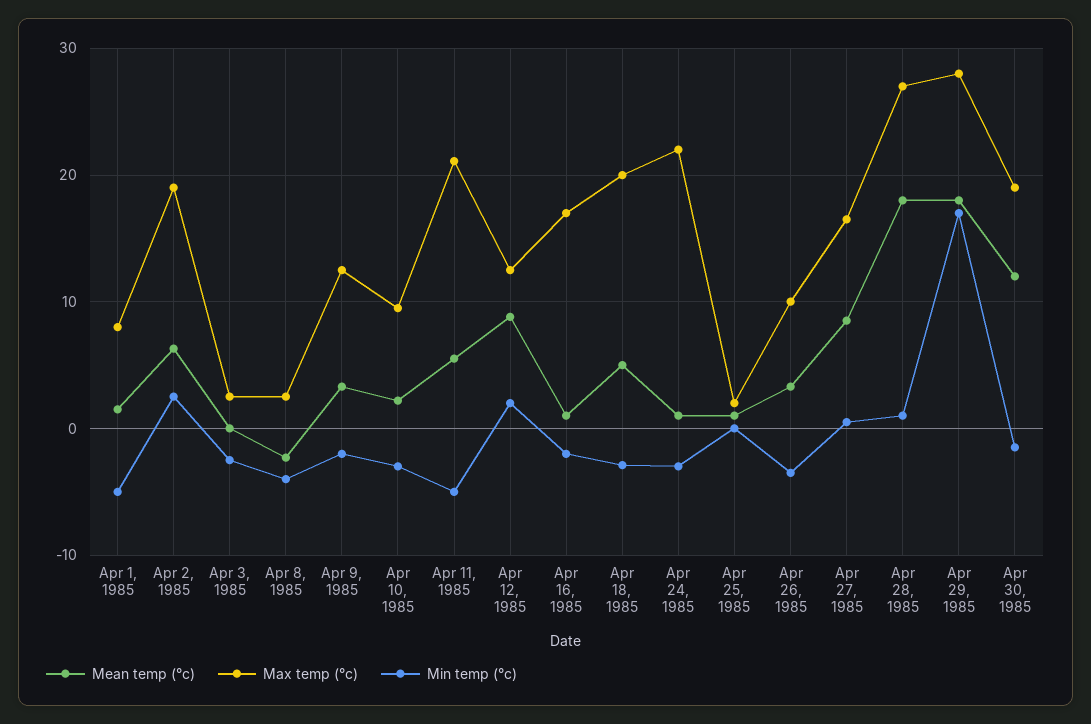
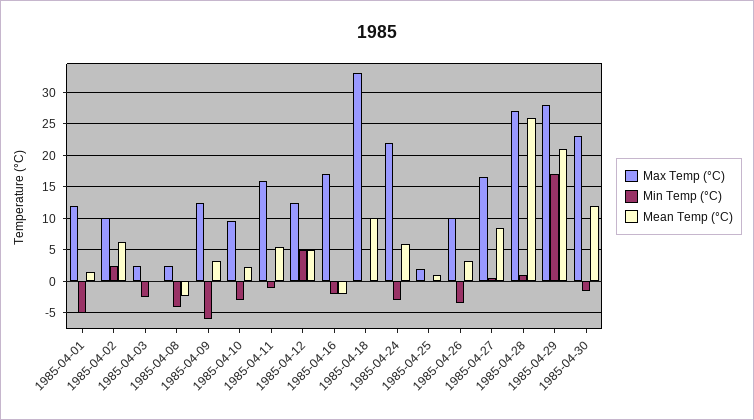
  {
    "Mean temp (°c)": {
      "Apr 1, 1985": 2,
      "Apr 2, 1985": 6,
      "Apr 3, 1985": 0,
      "Apr 8, 1985": -2,
      "Apr 9, 1985": 3,
      "Apr 10, 1985": 2,
      "Apr 11, 1985": 6,
-     "Apr 12, 1985": 9,
+     "Apr 12, 1985": 5,
-     "Apr 16, 1985": 1,
+     "Apr 16, 1985": -2,
-     "Apr 18, 1985": 5,
+     "Apr 18, 1985": 10,
-     "Apr 24, 1985": 1,
+     "Apr 24, 1985": 6,
      "Apr 25, 1985": 1,
      "Apr 26, 1985": 3,
      "Apr 27, 1985": 9,
-     "Apr 28, 1985": 18,
+     "Apr 28, 1985": 26,
-     "Apr 29, 1985": 18,
+     "Apr 29, 1985": 21,
      "Apr 30, 1985": 12
    },
    "Max temp (°c)": {
-     "Apr 1, 1985": 8,
+     "Apr 1, 1985": 12,
-     "Apr 2, 1985": 19,
+     "Apr 2, 1985": 10,
      "Apr 3, 1985": 3,
      "Apr 8, 1985": 3,
      "Apr 9, 1985": 13,
      "Apr 10, 1985": 10,
-     "Apr 11, 1985": 21,
+     "Apr 11, 1985": 16,
      "Apr 12, 1985": 13,
      "Apr 16, 1985": 17,
-     "Apr 18, 1985": 20,
+     "Apr 18, 1985": 33,
      "Apr 24, 1985": 22,
      "Apr 25, 1985": 2,
      "Apr 26, 1985": 10,
      "Apr 27, 1985": 17,
      "Apr 28, 1985": 27,
      "Apr 29, 1985": 28,
-     "Apr 30, 1985": 19
+     "Apr 30, 1985": 23
    },
    "Min temp (°c)": {
      "Apr 1, 1985": -5,
      "Apr 2, 1985": 3,
      "Apr 3, 1985": -3,
      "Apr 8, 1985": -4,
-     "Apr 9, 1985": -2,
+     "Apr 9, 1985": -6,
      "Apr 10, 1985": -3,
-     "Apr 11, 1985": -5,
+     "Apr 11, 1985": -1,
-     "Apr 12, 1985": 2,
+     "Apr 12, 1985": 5,
      "Apr 16, 1985": -2,
-     "Apr 18, 1985": -3,
+     "Apr 18, 1985": 0,
      "Apr 24, 1985": -3,
      "Apr 25, 1985": 0,
      "Apr 26, 1985": -4,
      "Apr 27, 1985": 1,
      "Apr 28, 1985": 1,
      "Apr 29, 1985": 17,
      "Apr 30, 1985": -2
    }
  }

